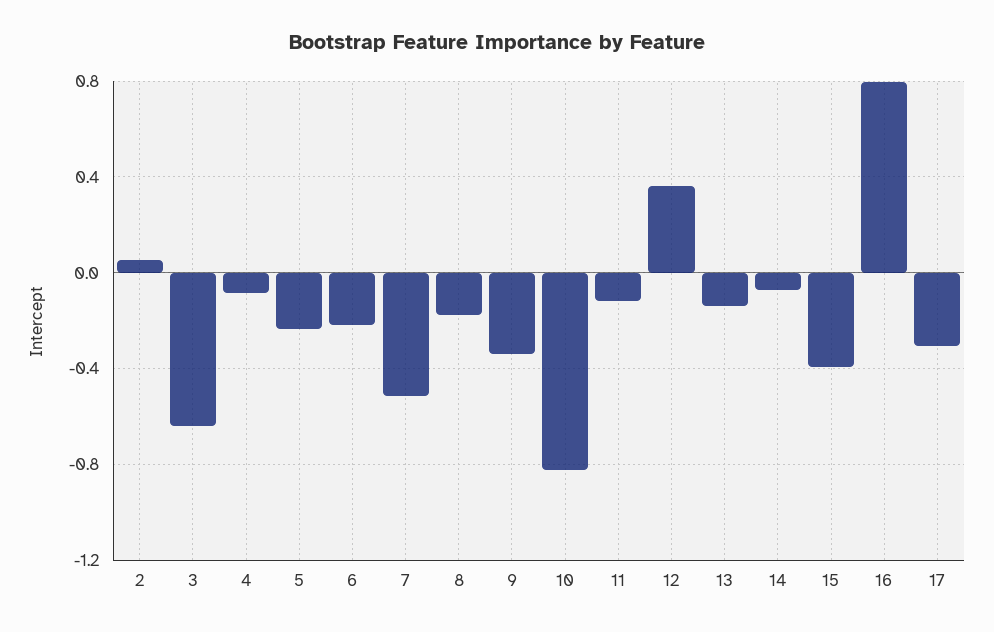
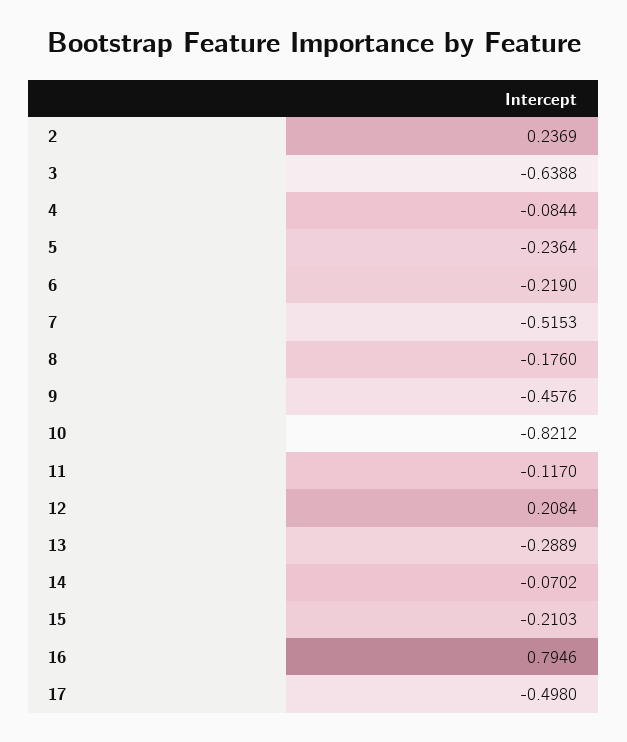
  {
-   "2": 0.05,
+   "2": 0.2369,
    "3": -0.6388,
    "4": -0.0844,
    "5": -0.2364,
    "6": -0.219,
    "7": -0.5153,
    "8": -0.176,
-   "9": -0.35,
+   "9": -0.4576,
    "10": -0.8212,
    "11": -0.117,
-   "12": 0.35,
+   "12": 0.2084,
-   "13": -0.15,
+   "13": -0.2889,
    "14": -0.0702,
-   "15": -0.4,
+   "15": -0.2103,
    "16": 0.7946,
-   "17": -0.3
+   "17": -0.498
  }

